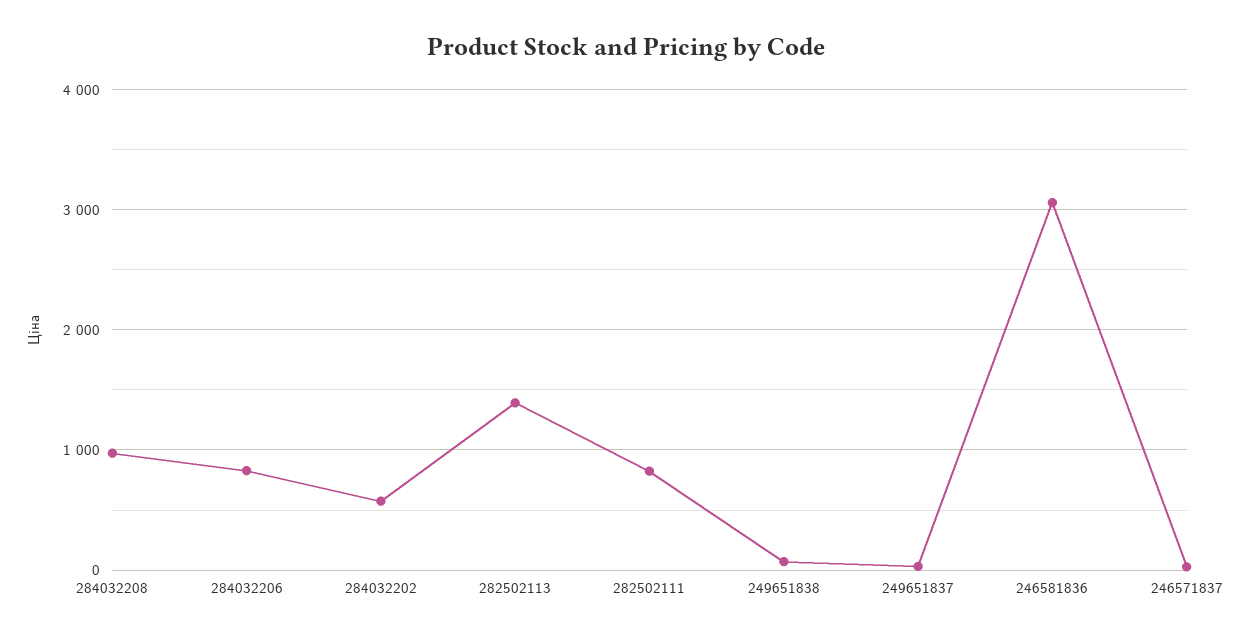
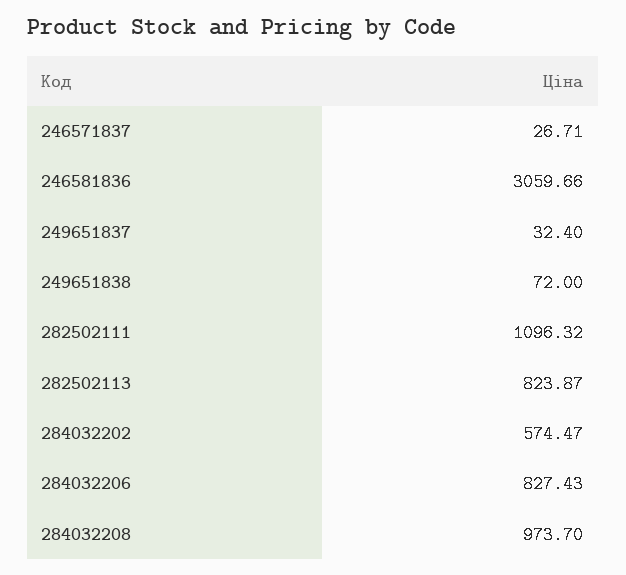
  {
    "284032208": 973.7,
    "284032206": 827.43,
    "284032202": 574.47,
-   "282502113": 1400,
+   "282502113": 823.87,
-   "282502111": 800,
+   "282502111": 1096.32,
    "249651838": 72,
    "249651837": 32.4,
    "246581836": 3059.66,
    "246571837": 26.71
  }

